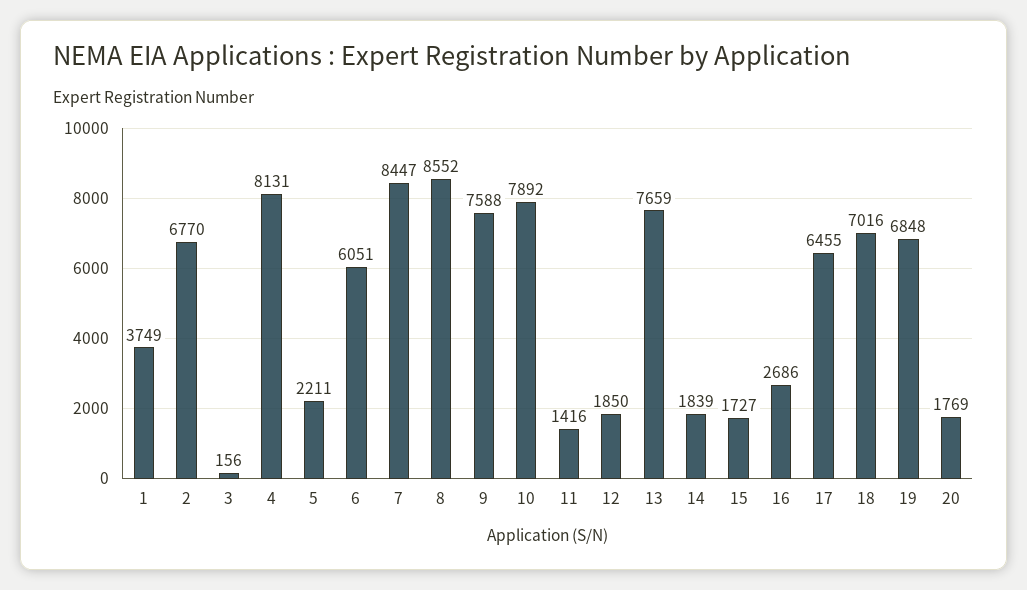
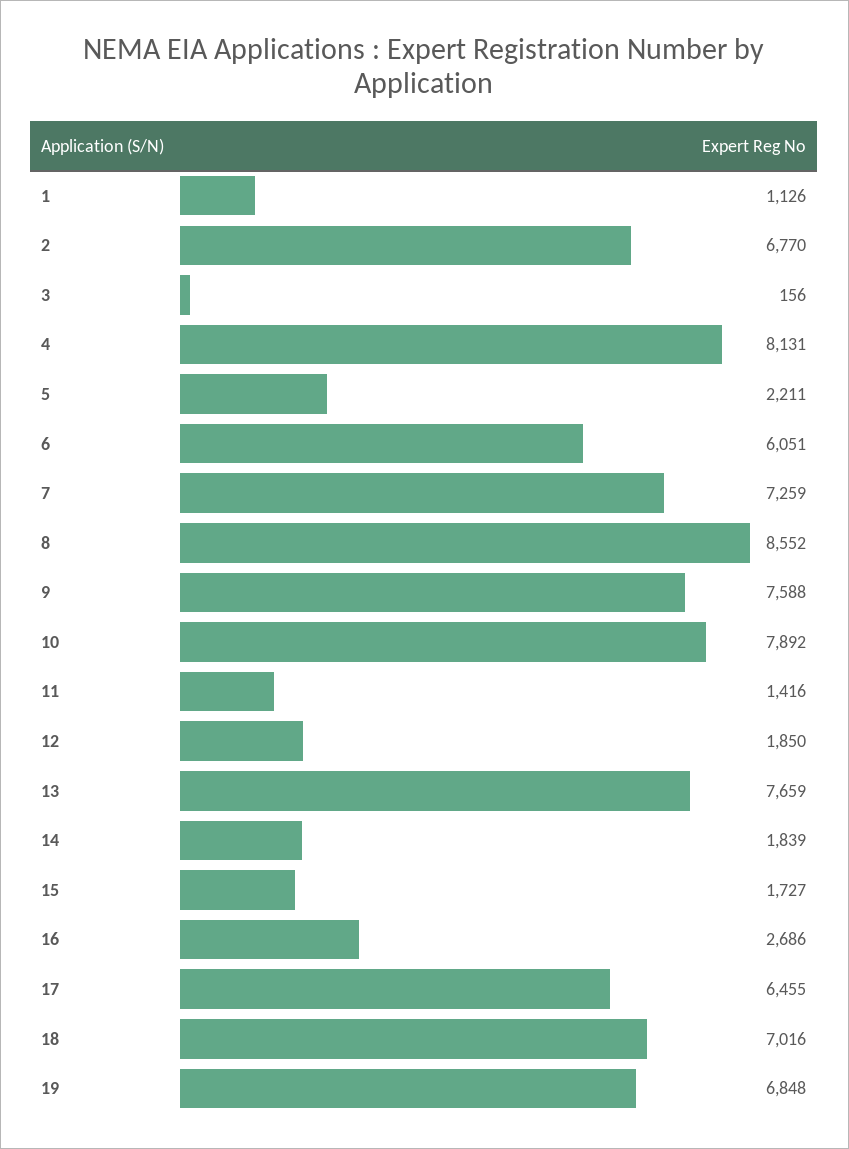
  {
-   "1": 3749,
+   "1": 1126,
    "2": 6770,
    "3": 156,
    "4": 8131,
    "5": 2211,
    "6": 6051,
-   "7": 8447,
+   "7": 7259,
    "8": 8552,
    "9": 7588,
    "10": 7892,
    "11": 1416,
    "12": 1850,
    "13": 7659,
    "14": 1839,
    "15": 1727,
    "16": 2686,
    "17": 6455,
    "18": 7016,
-   "19": 6848,
+   "19": 6848
-   "20": 1769
  }

